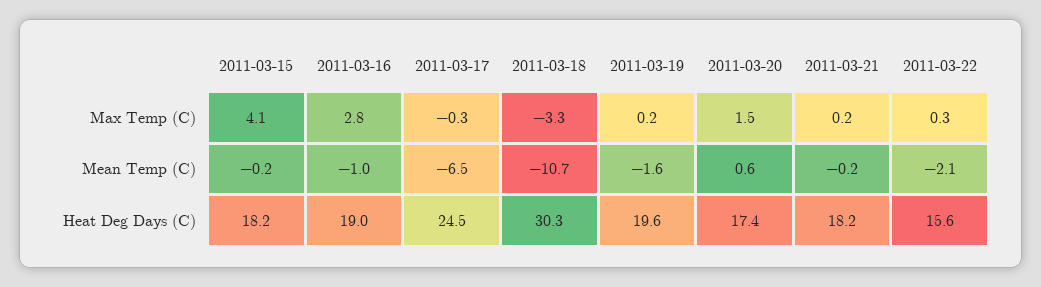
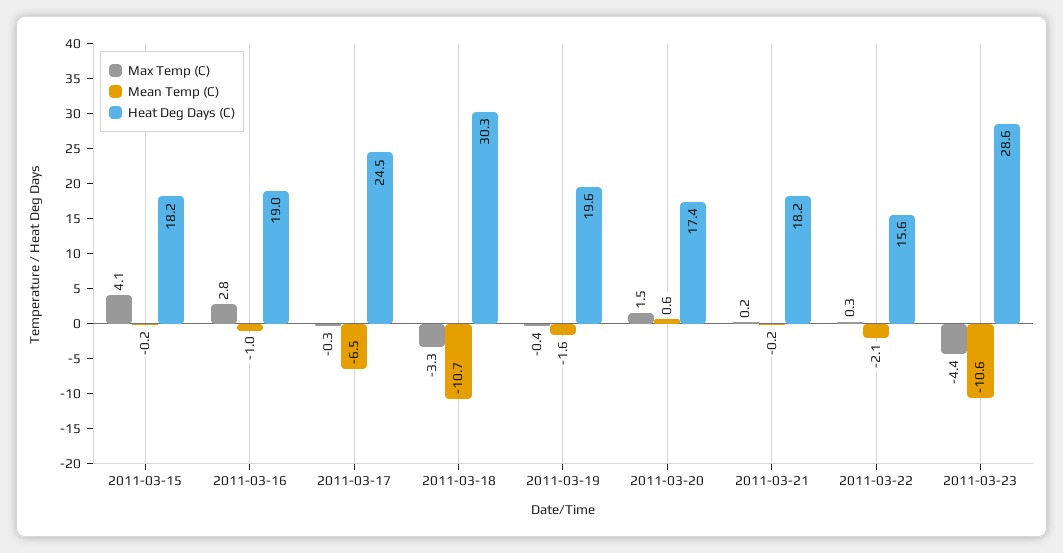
  {
    "Max Temp (C)": {
      "2011-03-15": 4.1,
      "2011-03-16": 2.8,
      "2011-03-17": -0.3,
      "2011-03-18": -3.3,
-     "2011-03-19": 0.2,
+     "2011-03-19": -0.4,
      "2011-03-20": 1.5,
      "2011-03-21": 0.2,
-     "2011-03-22": 0.3
+     "2011-03-22": 0.3,
+     "2011-03-23": -4.4
    },
    "Mean Temp (C)": {
      "2011-03-15": -0.2,
      "2011-03-16": -1,
      "2011-03-17": -6.5,
      "2011-03-18": -10.7,
      "2011-03-19": -1.6,
      "2011-03-20": 0.6,
      "2011-03-21": -0.2,
-     "2011-03-22": -2.1
+     "2011-03-22": -2.1,
+     "2011-03-23": -10.6
    },
    "Heat Deg Days (C)": {
      "2011-03-15": 18.2,
      "2011-03-16": 19,
      "2011-03-17": 24.5,
      "2011-03-18": 30.3,
      "2011-03-19": 19.6,
      "2011-03-20": 17.4,
      "2011-03-21": 18.2,
-     "2011-03-22": 15.6
+     "2011-03-22": 15.6,
+     "2011-03-23": 28.6
    }
  }

